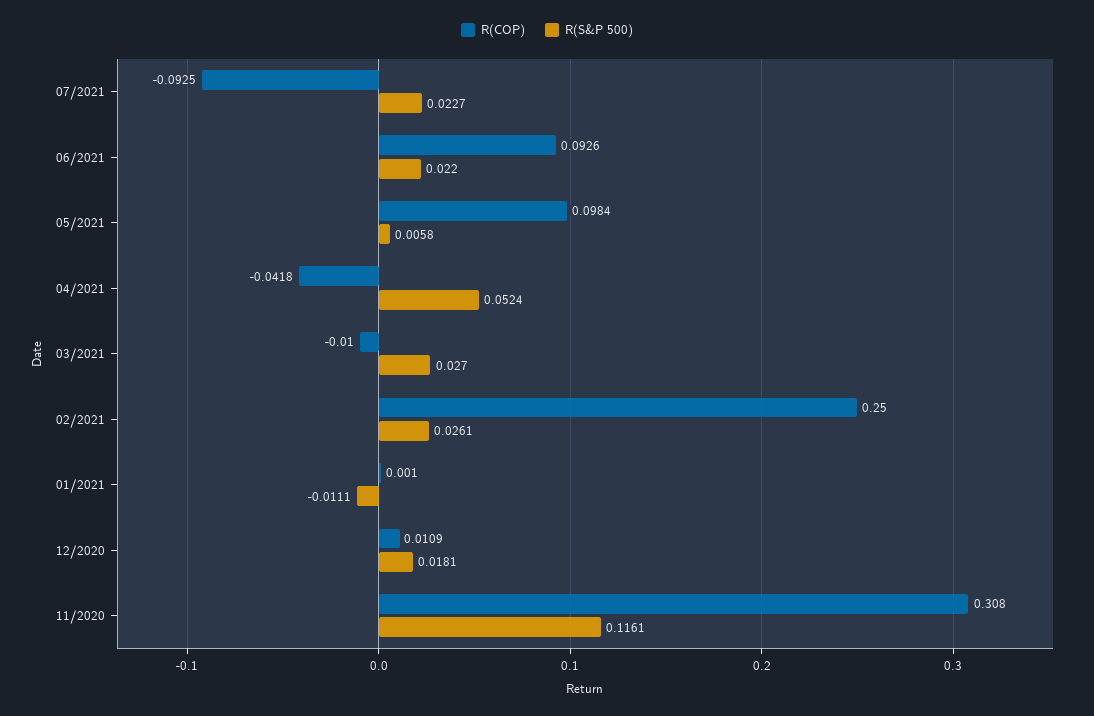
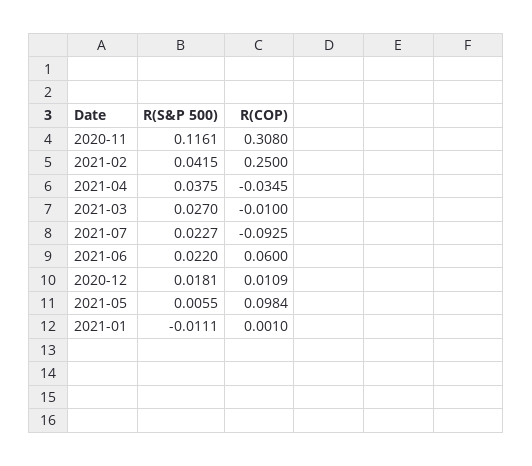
  {
    "R(COP)": {
      "07/2021": -0.0925,
-     "06/2021": 0.0926,
+     "06/2021": 0.06,
      "05/2021": 0.0984,
-     "04/2021": -0.0418,
+     "04/2021": -0.0345,
      "03/2021": -0.01,
      "02/2021": 0.25,
      "01/2021": 0.001,
      "12/2020": 0.0109,
      "11/2020": 0.308
    },
    "R(S&P 500)": {
      "07/2021": 0.0227,
      "06/2021": 0.022,
-     "05/2021": 0.0058,
+     "05/2021": 0.0055,
-     "04/2021": 0.0524,
+     "04/2021": 0.0375,
      "03/2021": 0.027,
-     "02/2021": 0.0261,
+     "02/2021": 0.0415,
      "01/2021": -0.0111,
      "12/2020": 0.0181,
      "11/2020": 0.1161
    }
  }

